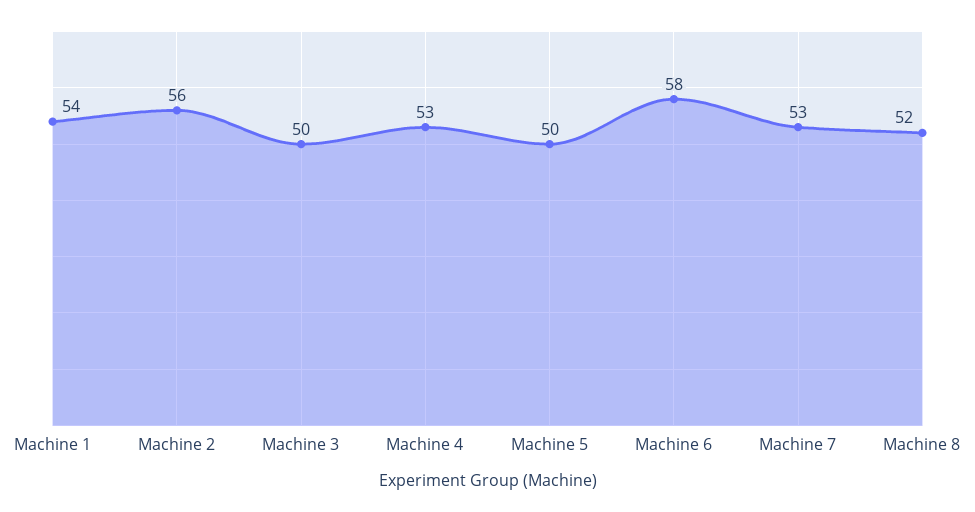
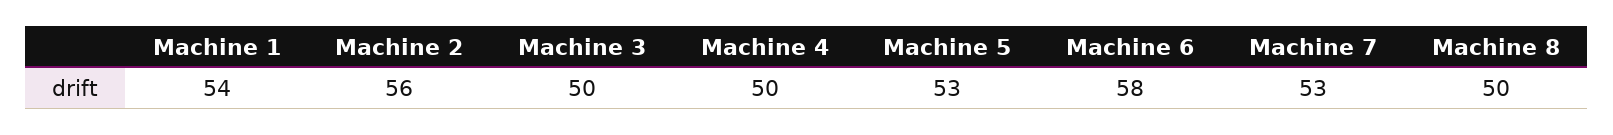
  {
    "Machine 1": 54,
    "Machine 2": 56,
    "Machine 3": 50,
-   "Machine 4": 53,
+   "Machine 4": 50,
-   "Machine 5": 50,
+   "Machine 5": 53,
    "Machine 6": 58,
    "Machine 7": 53,
-   "Machine 8": 52
+   "Machine 8": 50
  }

